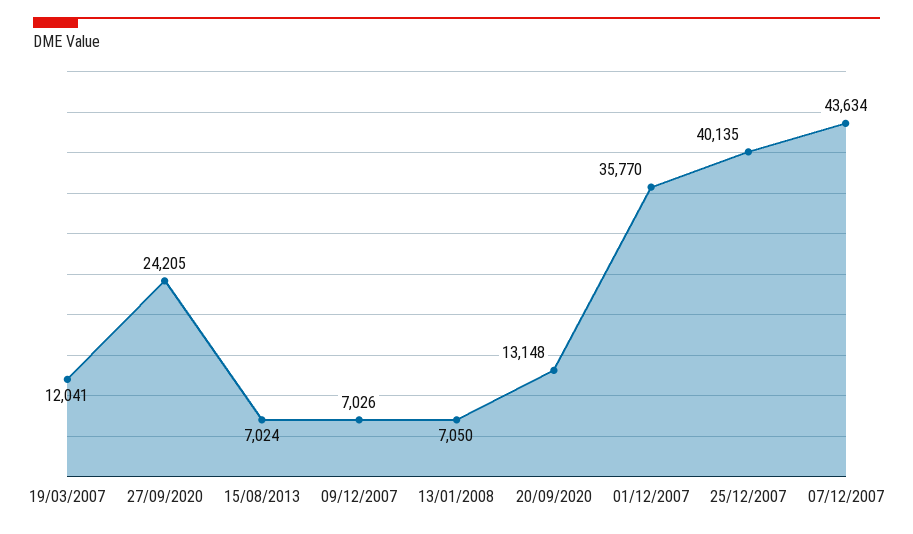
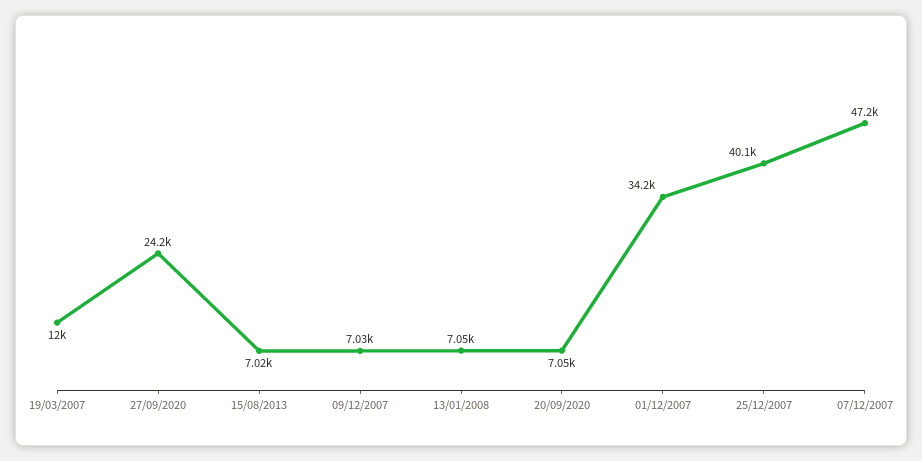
  {
    "19/03/2007": 12041,
    "27/09/2020": 24205,
    "15/08/2013": 7024,
    "09/12/2007": 7026,
    "13/01/2008": 7050,
-   "20/09/2020": 13148,
+   "20/09/2020": 7050,
-   "01/12/2007": 35770,
+   "01/12/2007": 34200,
    "25/12/2007": 40135,
-   "07/12/2007": 43634
+   "07/12/2007": 47200
  }

